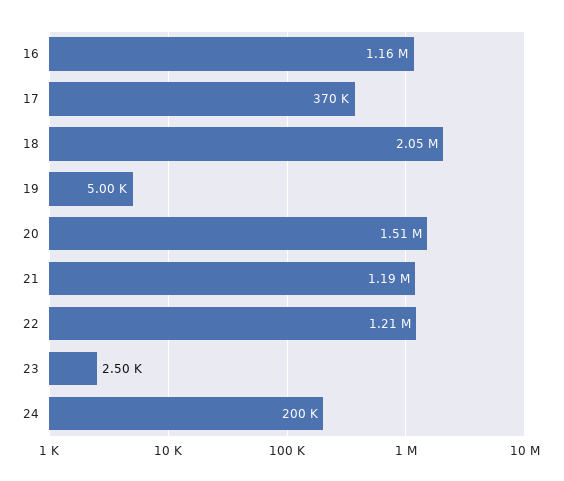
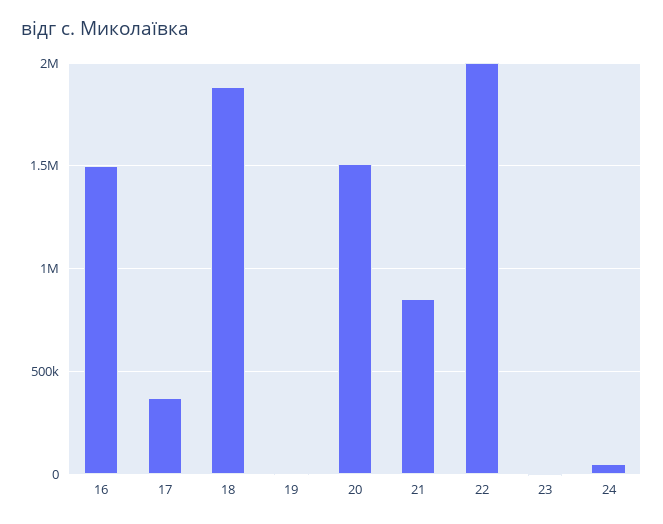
  {
-   "16": 1160000,
+   "16": 1500000,
    "17": 370000,
-   "18": 2050000,
+   "18": 1900000,
    "19": 5000,
    "20": 1510000,
-   "21": 1190000,
+   "21": 850000,
-   "22": 1210000,
+   "22": 2000000,
    "23": 2500,
-   "24": 200000
+   "24": 50000
  }

